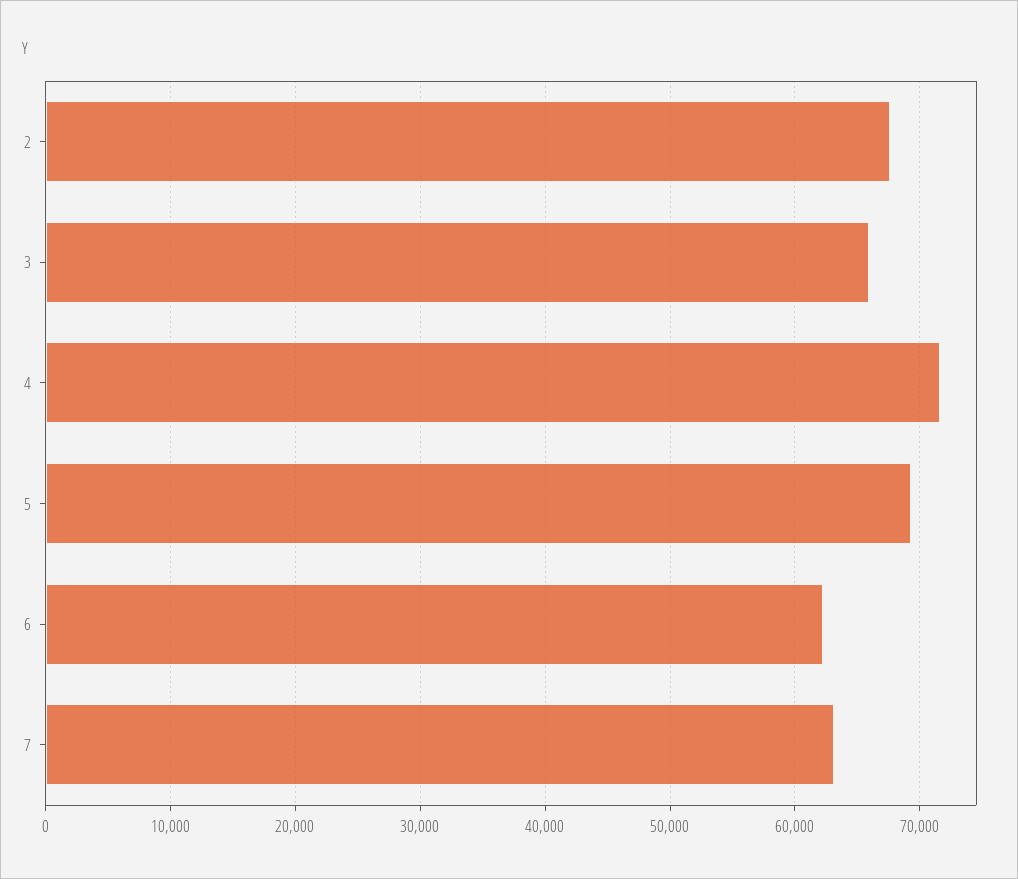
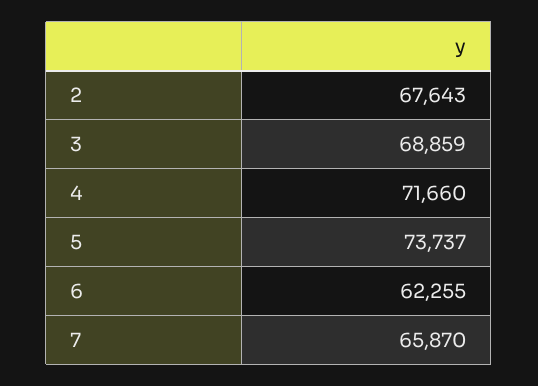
  {
    "2": 67643,
-   "3": 66000,
+   "3": 68859,
    "4": 71660,
-   "5": 69000,
+   "5": 73737,
    "6": 62255,
-   "7": 63000
+   "7": 65870
  }

